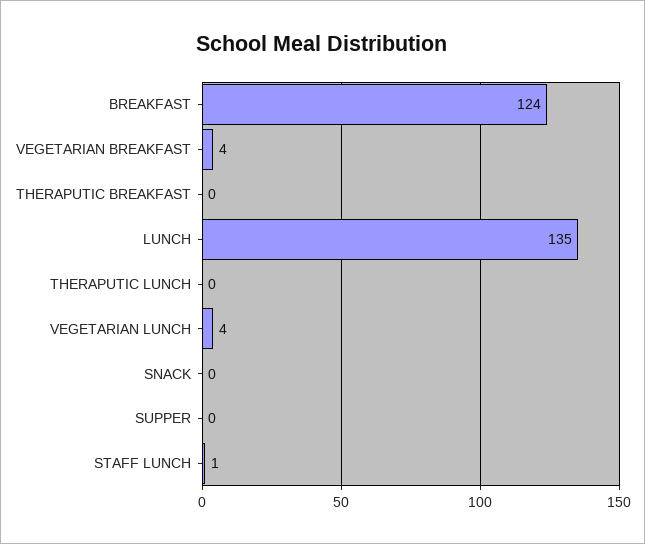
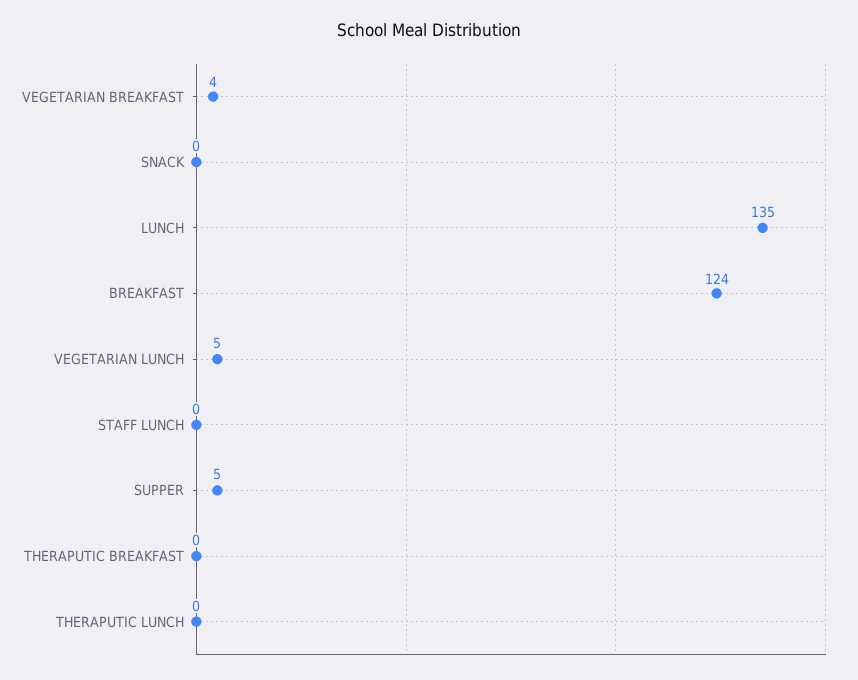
  {
    "BREAKFAST": 124,
    "VEGETARIAN BREAKFAST": 4,
    "THERAPUTIC BREAKFAST": 0,
    "LUNCH": 135,
    "THERAPUTIC LUNCH": 0,
-   "VEGETARIAN LUNCH": 4,
+   "VEGETARIAN LUNCH": 5,
    "SNACK": 0,
-   "SUPPER": 0,
+   "SUPPER": 5,
-   "STAFF LUNCH": 1
+   "STAFF LUNCH": 0
  }

